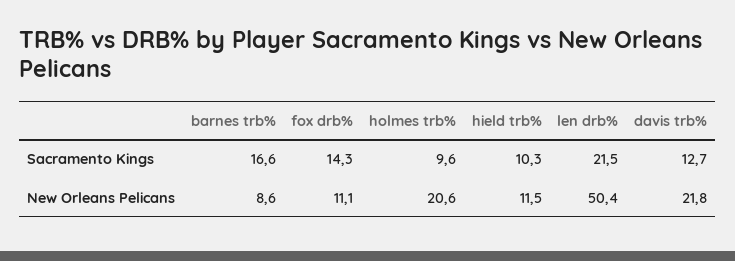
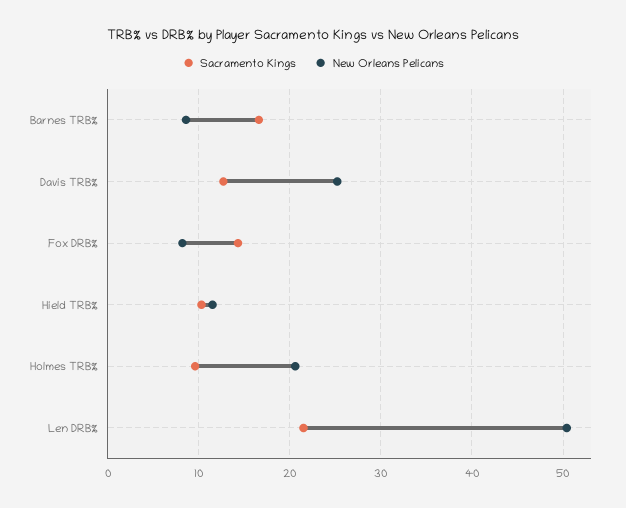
  {
    "Sacramento Kings": {
      "barnes trb%": 16.6,
      "fox drb%": 14.3,
      "holmes trb%": 9.6,
      "hield trb%": 10.3,
      "len drb%": 21.5,
      "davis trb%": 12.7
    },
    "New Orleans Pelicans": {
      "barnes trb%": 8.6,
-     "fox drb%": 11.1,
+     "fox drb%": 8,
      "holmes trb%": 20.6,
      "hield trb%": 11.5,
      "len drb%": 50.4,
-     "davis trb%": 21.8
+     "davis trb%": 25
    }
  }

